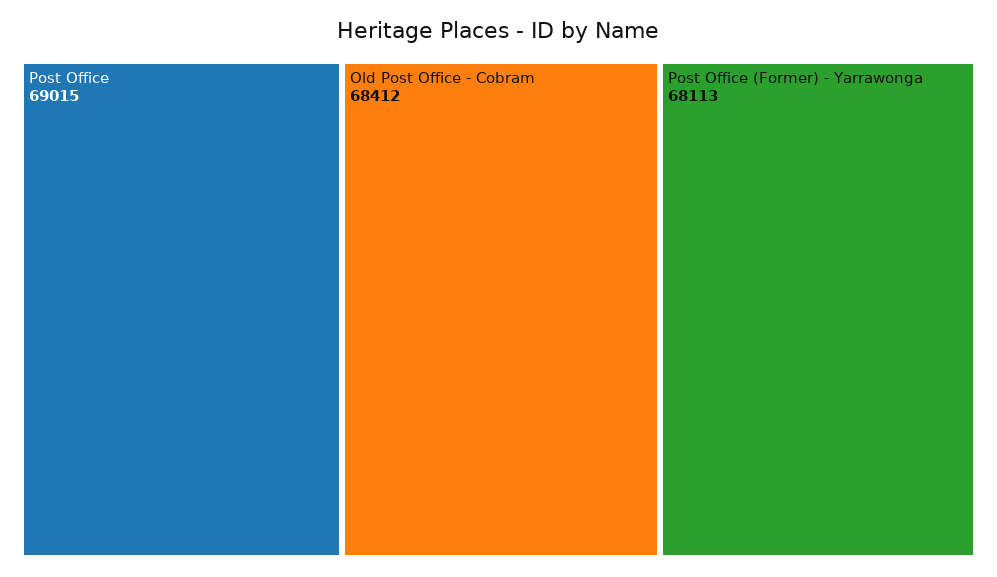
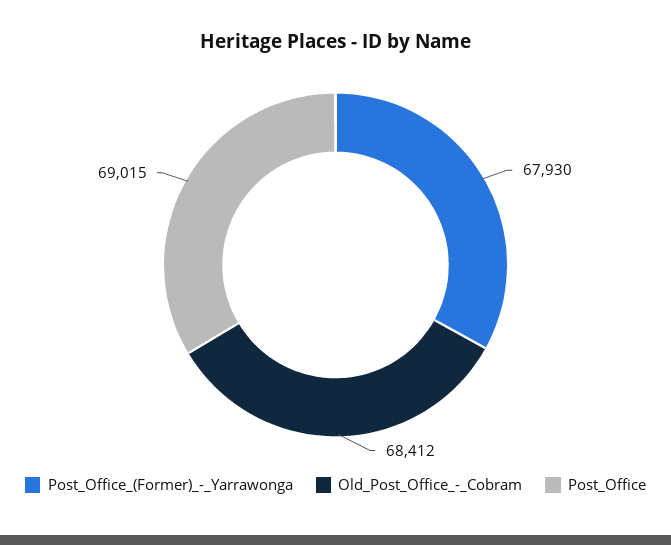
  {
    "Post Office": 69015,
    "Old Post Office - Cobram": 68412,
-   "Post Office (Former) - Yarrawonga": 68113
+   "Post Office (Former) - Yarrawonga": 67930
  }

